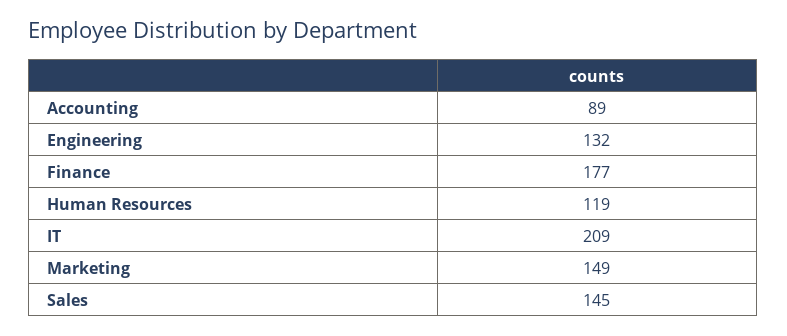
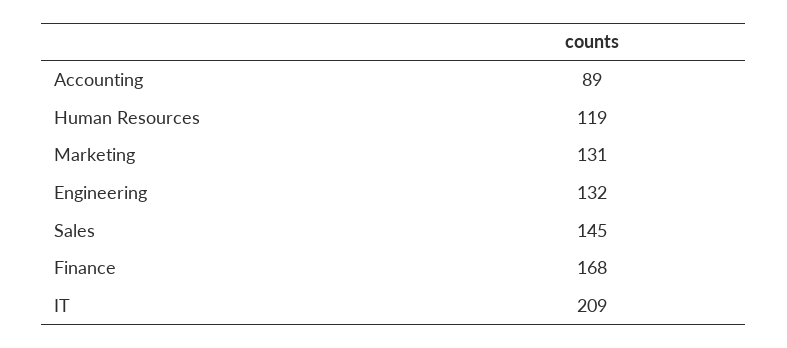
  {
    "Accounting": 89,
    "Engineering": 132,
-   "Finance": 177,
+   "Finance": 168,
    "Human Resources": 119,
    "IT": 209,
-   "Marketing": 149,
+   "Marketing": 131,
    "Sales": 145
  }

